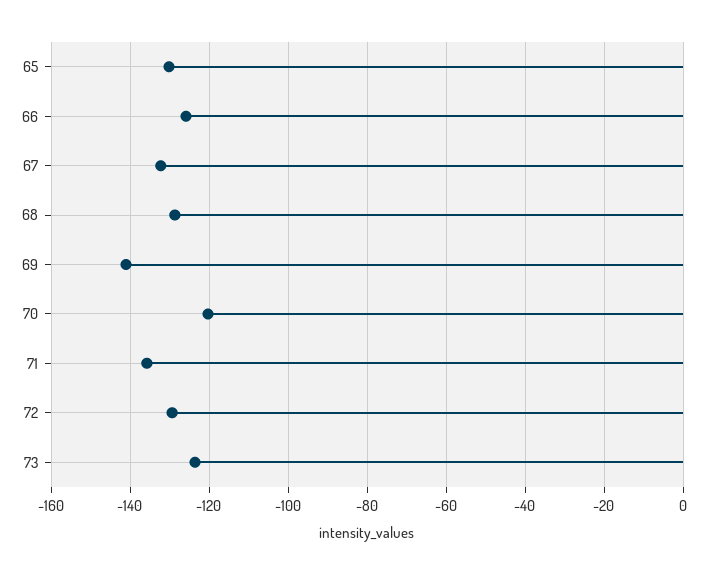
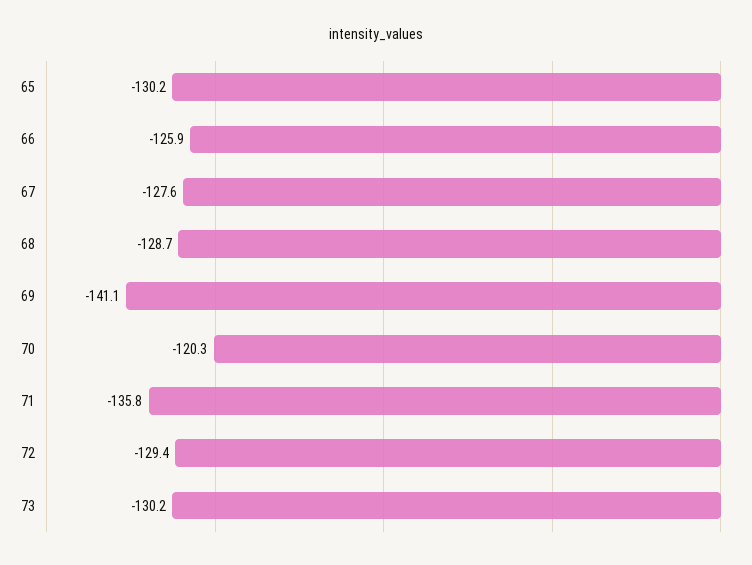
  {
    "65": -130.2,
    "66": -125.9,
-   "67": -132,
+   "67": -127.6,
    "68": -128.7,
    "69": -141.1,
    "70": -120.3,
    "71": -135.8,
    "72": -129.4,
-   "73": -124
+   "73": -130.2
  }

